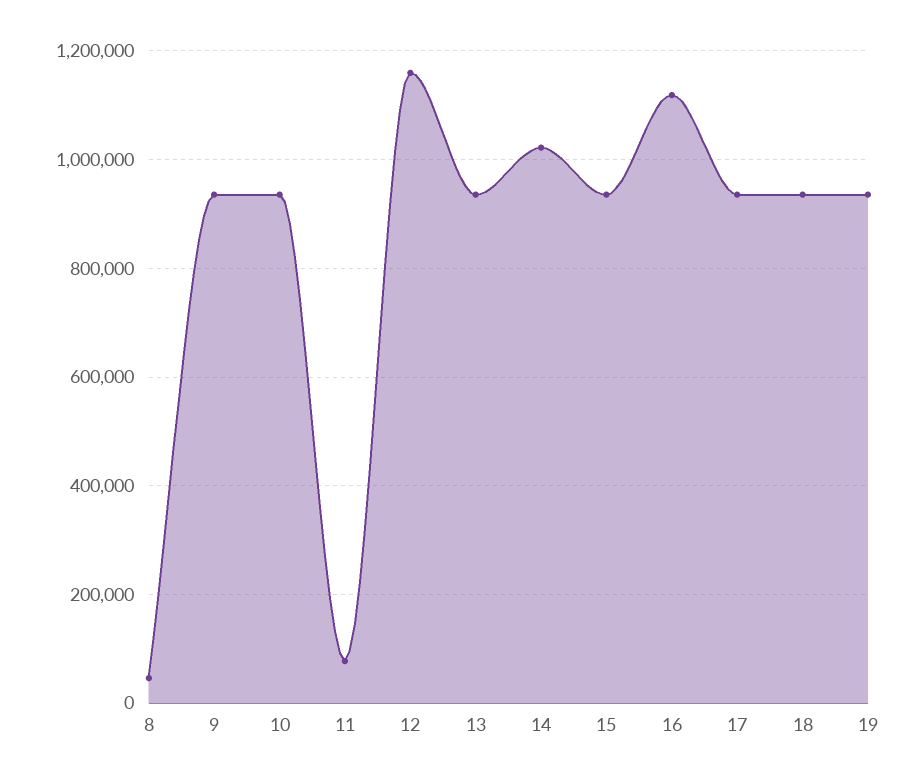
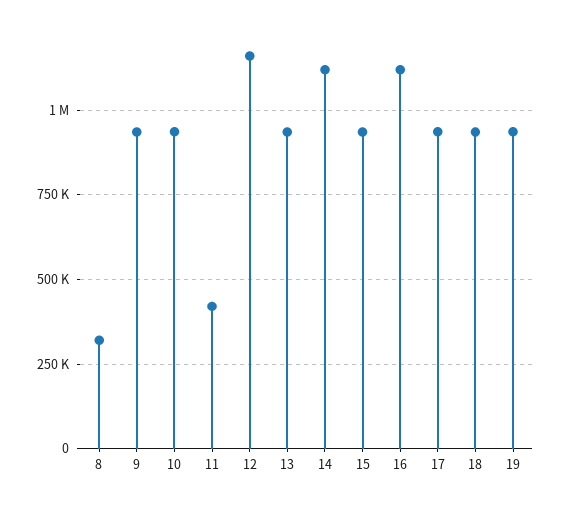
  {
-   "8": 40000,
+   "8": 325000,
    "9": 940000,
    "10": 940000,
-   "11": 80000,
+   "11": 425000,
    "12": 1160000,
    "13": 940000,
-   "14": 1020000,
+   "14": 1125000,
    "15": 940000,
    "16": 1120000,
    "17": 940000,
    "18": 940000,
    "19": 940000
  }

